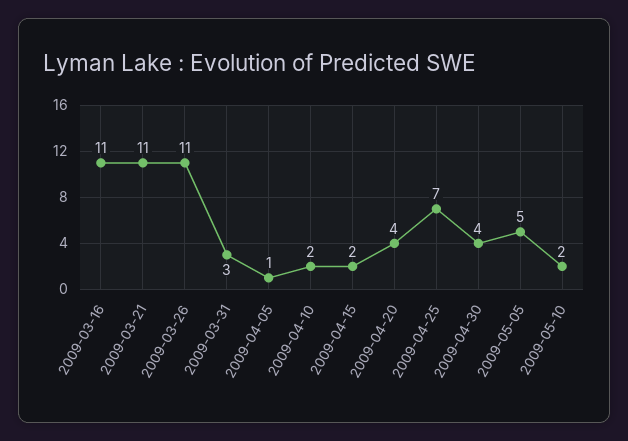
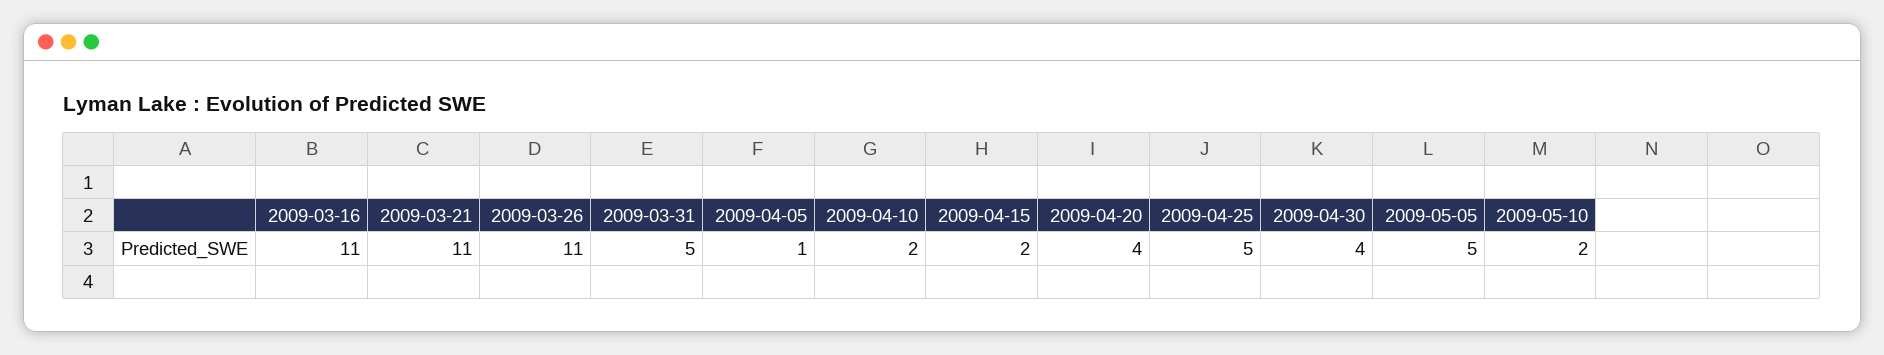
  {
    "2009-03-16": 11,
    "2009-03-21": 11,
    "2009-03-26": 11,
-   "2009-03-31": 3,
+   "2009-03-31": 5,
    "2009-04-05": 1,
    "2009-04-10": 2,
    "2009-04-15": 2,
    "2009-04-20": 4,
-   "2009-04-25": 7,
+   "2009-04-25": 5,
    "2009-04-30": 4,
    "2009-05-05": 5,
    "2009-05-10": 2
  }

